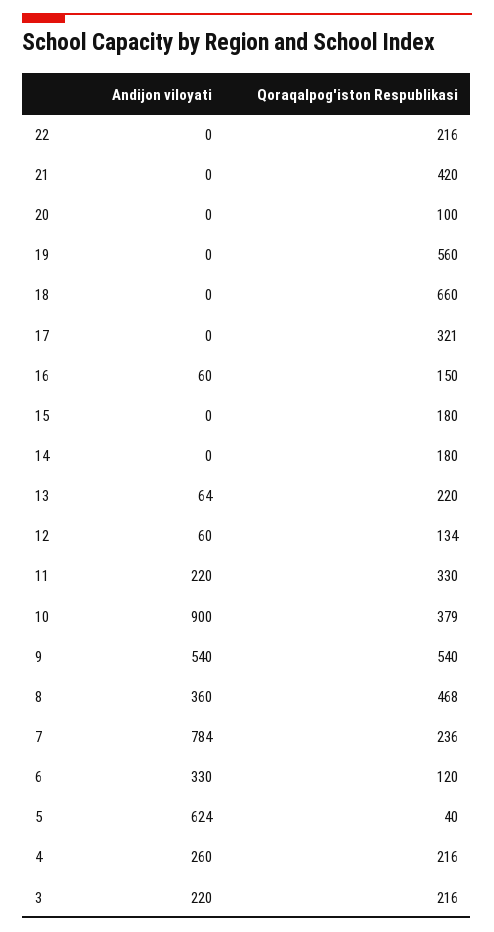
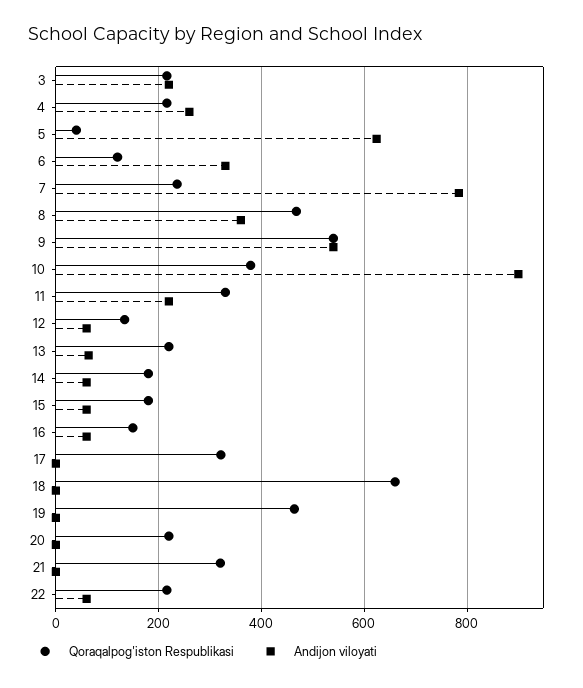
  {
    "Andijon viloyati": {
-     "22": 0,
+     "22": 60,
      "21": 0,
      "20": 0,
      "19": 0,
      "18": 0,
      "17": 0,
      "16": 60,
-     "15": 0,
+     "15": 60,
-     "14": 0,
+     "14": 60,
      "13": 64,
      "12": 60,
      "11": 220,
      "10": 900,
      "9": 540,
      "8": 360,
      "7": 784,
      "6": 330,
      "5": 624,
      "4": 260,
      "3": 220
    },
    "Qoraqalpog'iston Respublikasi": {
      "22": 216,
-     "21": 420,
+     "21": 320,
-     "20": 100,
+     "20": 220,
-     "19": 560,
+     "19": 460,
      "18": 660,
      "17": 321,
      "16": 150,
      "15": 180,
      "14": 180,
      "13": 220,
      "12": 134,
      "11": 330,
      "10": 379,
      "9": 540,
      "8": 468,
      "7": 236,
      "6": 120,
      "5": 40,
      "4": 216,
      "3": 216
    }
  }

